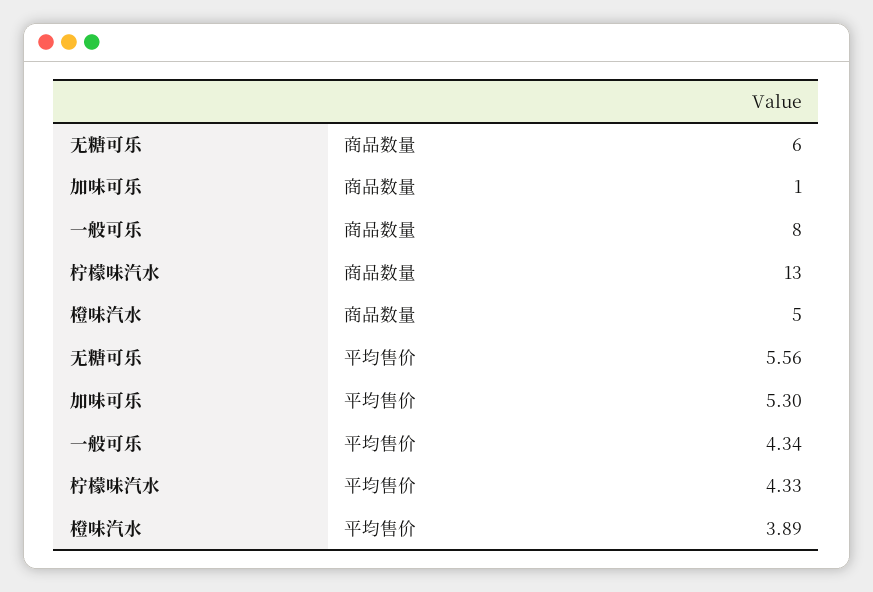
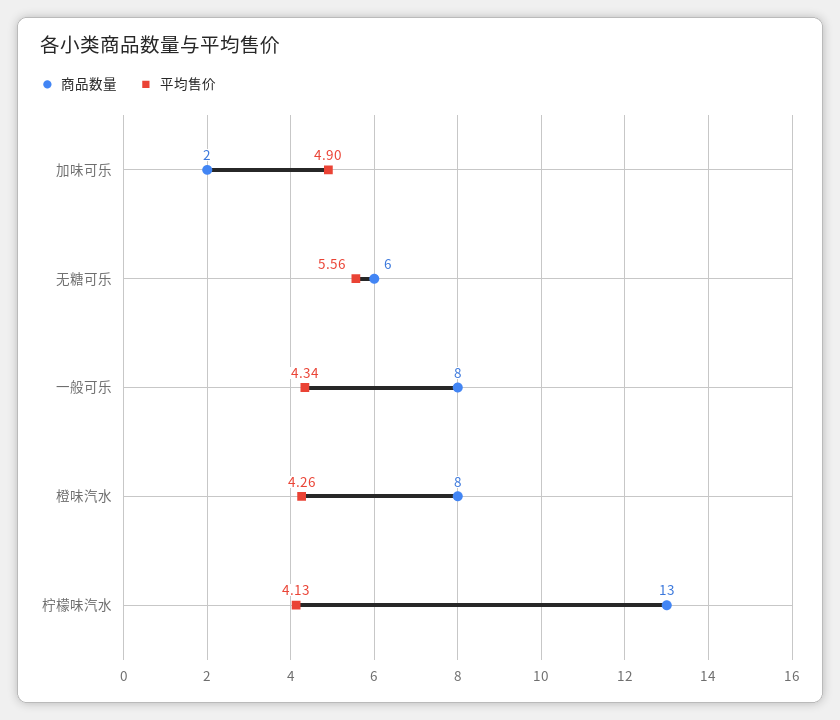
  {
    "商品数量": {
      "无糖可乐": 6,
-     "加味可乐": 1,
+     "加味可乐": 2,
      "一般可乐": 8,
      "柠檬味汽水": 13,
-     "橙味汽水": 5
+     "橙味汽水": 8
    },
    "平均售价": {
      "无糖可乐": 5.56,
-     "加味可乐": 5.3,
+     "加味可乐": 4.9,
      "一般可乐": 4.34,
-     "柠檬味汽水": 4.33,
+     "柠檬味汽水": 4.13,
-     "橙味汽水": 3.89
+     "橙味汽水": 4.26
    }
  }

